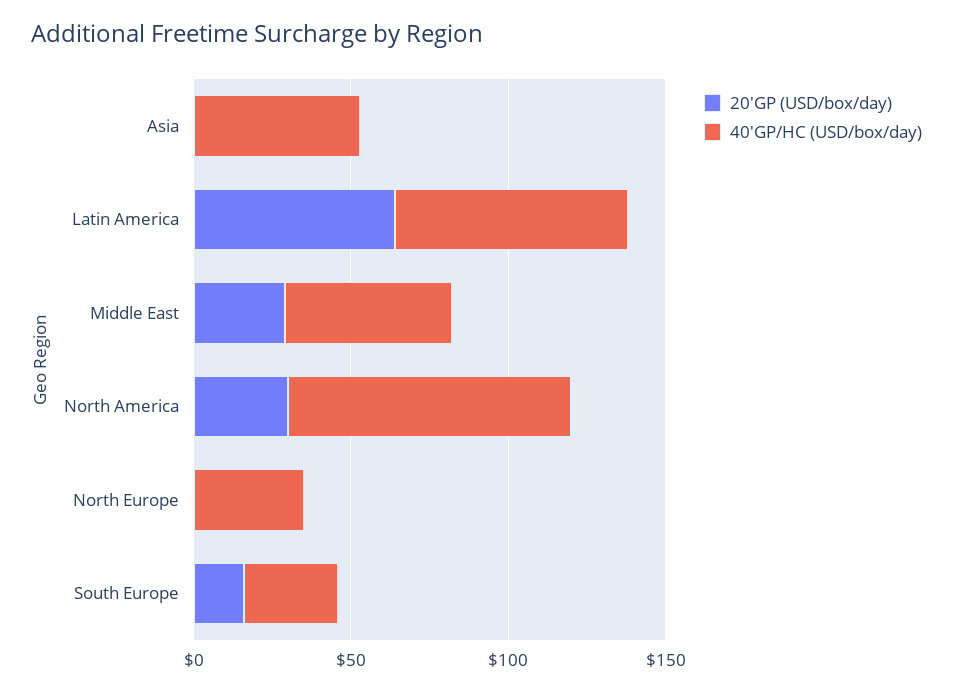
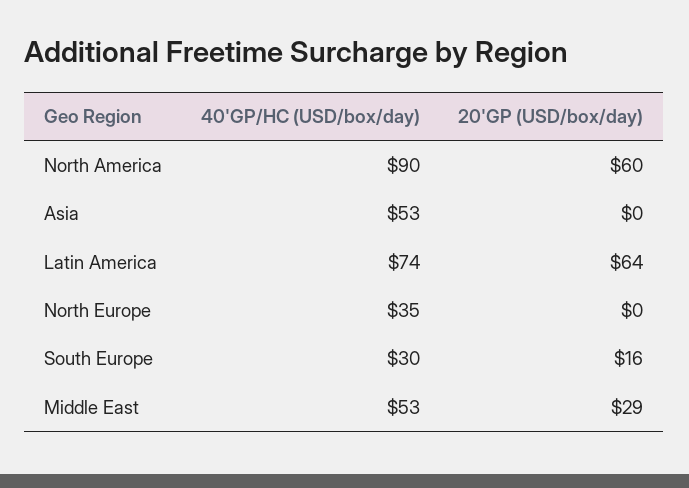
  {
    "20'GP (USD/box/day)": {
      "Asia": 0,
      "Latin America": 64,
      "Middle East": 29,
-     "North America": 30,
+     "North America": 60,
      "North Europe": 0,
      "South Europe": 16
    },
    "40'GP/HC (USD/box/day)": {
      "Asia": 53,
      "Latin America": 74,
      "Middle East": 53,
      "North America": 90,
      "North Europe": 35,
      "South Europe": 30
    }
  }

